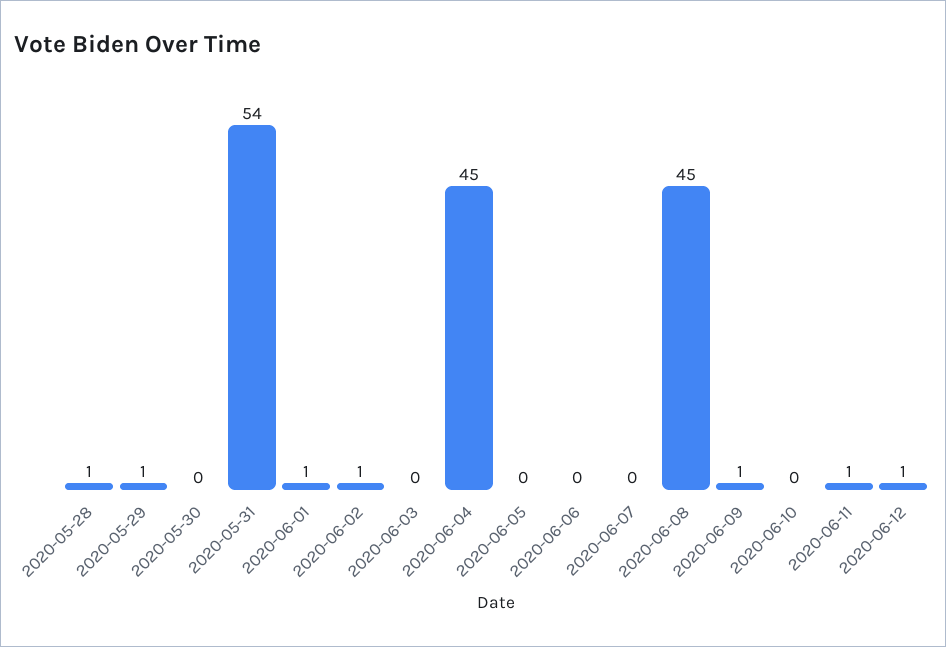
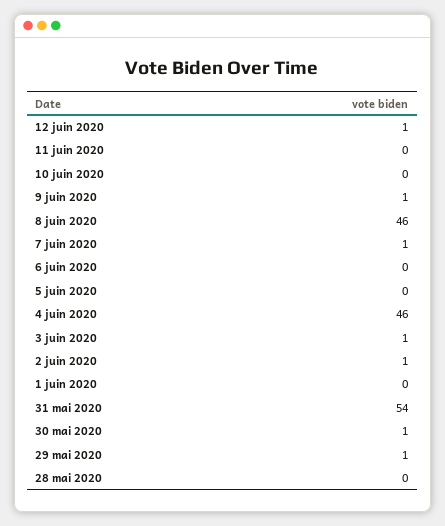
  {
-   "2020-05-28": 1,
+   "2020-05-28": 0,
    "2020-05-29": 1,
-   "2020-05-30": 0,
+   "2020-05-30": 1,
    "2020-05-31": 54,
-   "2020-06-01": 1,
+   "2020-06-01": 0,
    "2020-06-02": 1,
-   "2020-06-03": 0,
+   "2020-06-03": 1,
-   "2020-06-04": 45,
+   "2020-06-04": 46,
    "2020-06-05": 0,
    "2020-06-06": 0,
-   "2020-06-07": 0,
+   "2020-06-07": 1,
-   "2020-06-08": 45,
+   "2020-06-08": 46,
    "2020-06-09": 1,
    "2020-06-10": 0,
-   "2020-06-11": 1,
+   "2020-06-11": 0,
    "2020-06-12": 1
  }

